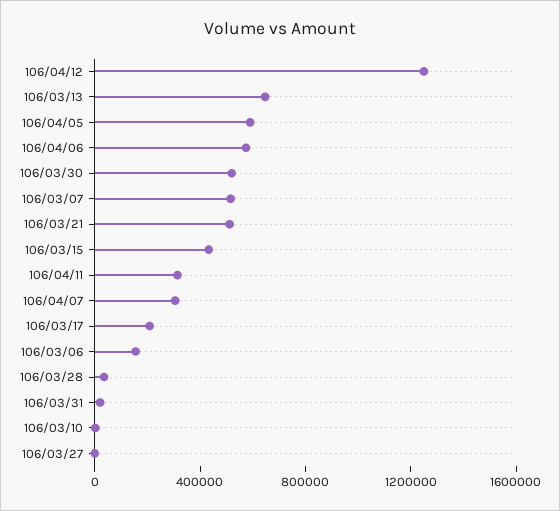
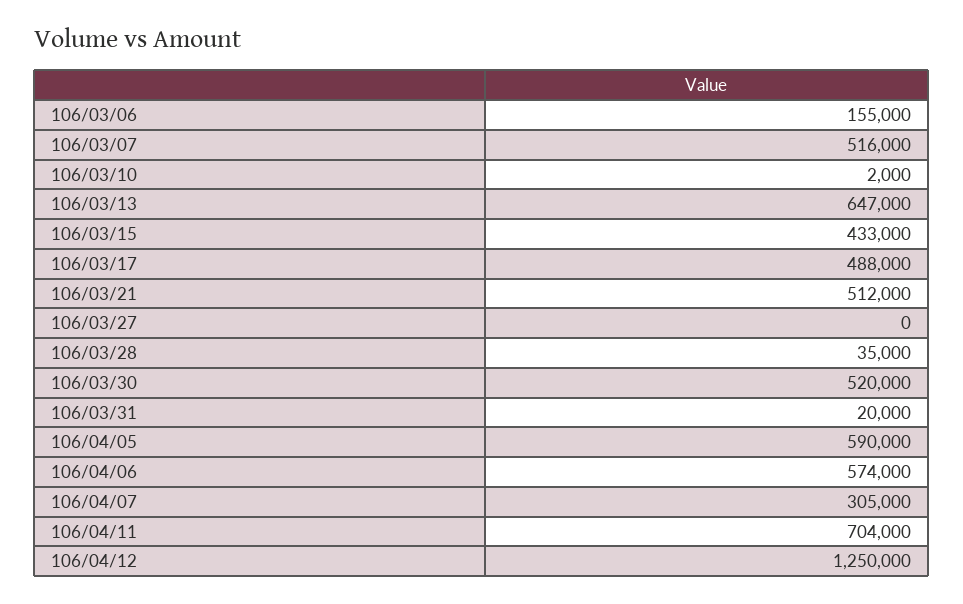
  {
    "106/04/12": 1250000,
    "106/03/13": 647000,
    "106/04/05": 590000,
    "106/04/06": 574000,
    "106/03/30": 520000,
    "106/03/07": 516000,
    "106/03/21": 512000,
    "106/03/15": 433000,
-   "106/04/11": 300000,
+   "106/04/11": 704000,
    "106/04/07": 305000,
-   "106/03/17": 200000,
+   "106/03/17": 488000,
    "106/03/06": 155000,
    "106/03/28": 35000,
    "106/03/31": 20000,
    "106/03/10": 2000,
    "106/03/27": 0
  }

